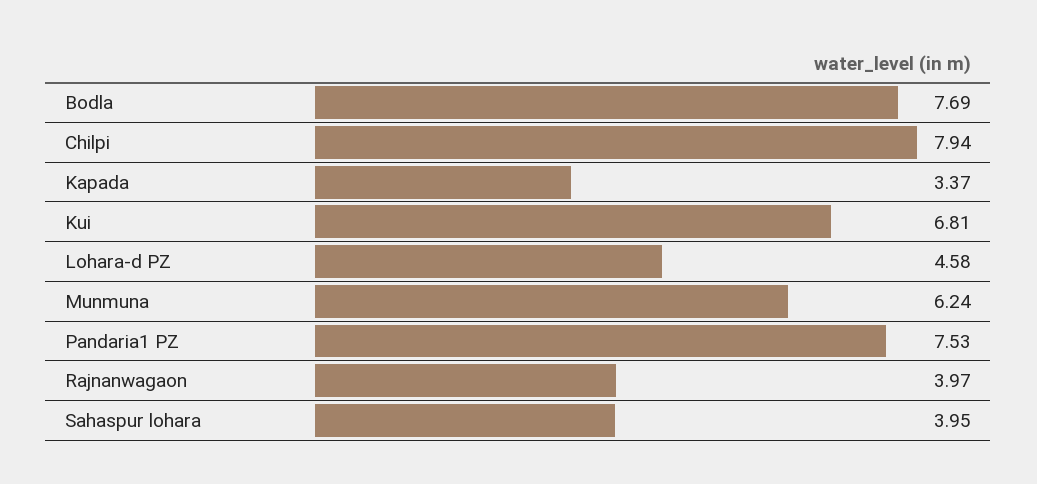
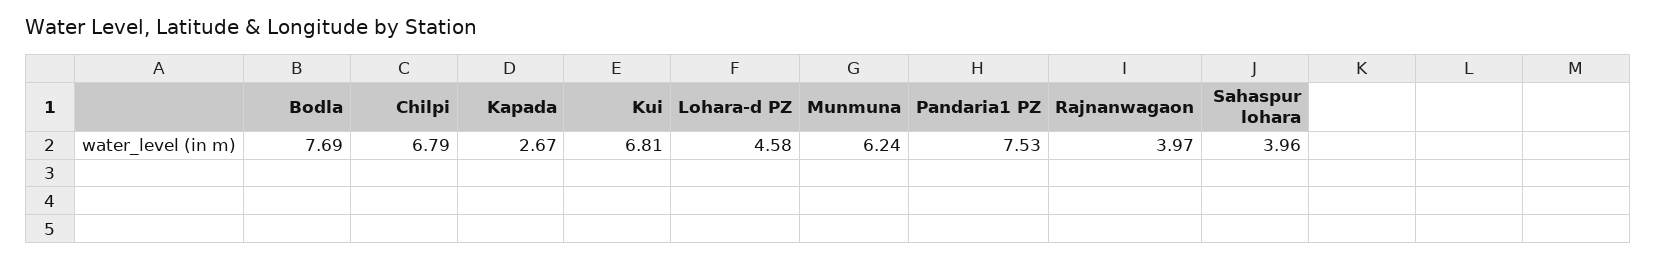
  {
    "Bodla": 7.69,
-   "Chilpi": 7.94,
+   "Chilpi": 6.79,
-   "Kapada": 3.37,
+   "Kapada": 2.67,
    "Kui": 6.81,
    "Lohara-d PZ": 4.58,
    "Munmuna": 6.24,
    "Pandaria1 PZ": 7.53,
    "Rajnanwagaon": 3.97,
-   "Sahaspur lohara": 3.95
+   "Sahaspur lohara": 3.96
  }

